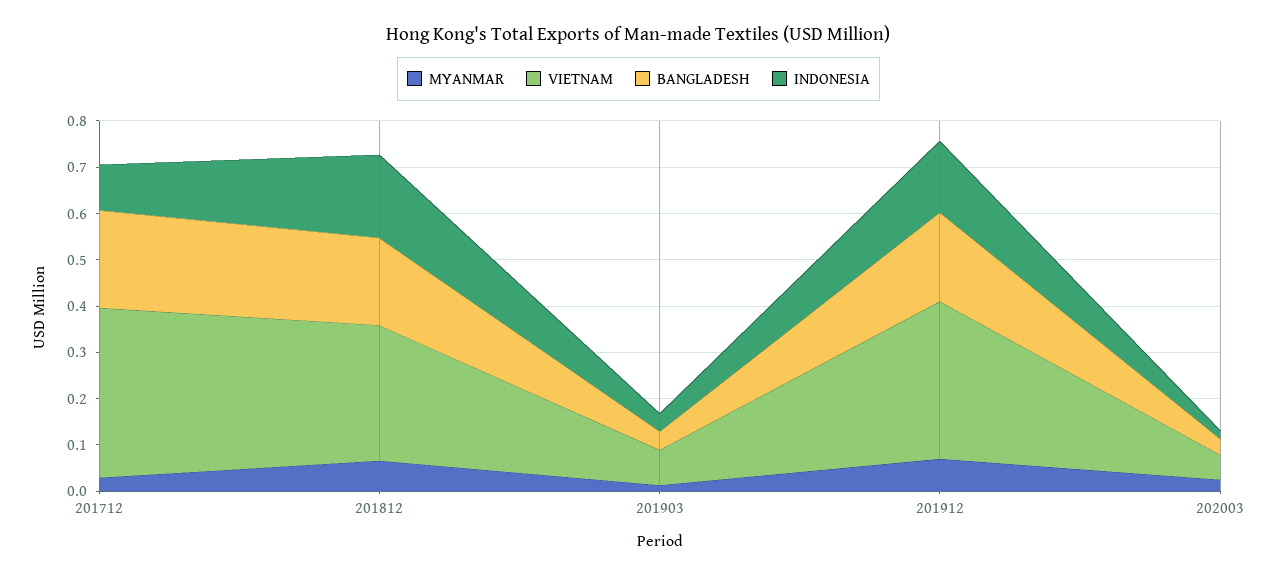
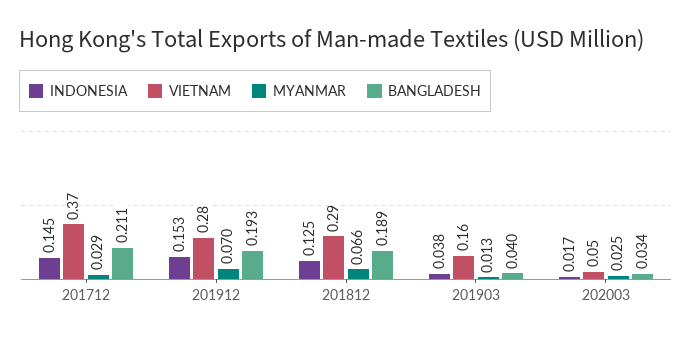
  {
    "MYANMAR": {
      "201712": 0.029,
      "201812": 0.066,
      "201903": 0.013,
      "201912": 0.07,
      "202003": 0.025
    },
    "VIETNAM": {
      "201712": 0.37,
      "201812": 0.29,
-     "201903": 0.08,
+     "201903": 0.16,
-     "201912": 0.34,
+     "201912": 0.28,
      "202003": 0.05
    },
    "BANGLADESH": {
      "201712": 0.211,
      "201812": 0.189,
      "201903": 0.04,
      "201912": 0.193,
      "202003": 0.034
    },
    "INDONESIA": {
-     "201712": 0.1,
+     "201712": 0.145,
-     "201812": 0.18,
+     "201812": 0.125,
      "201903": 0.038,
      "201912": 0.153,
      "202003": 0.017
    }
  }

